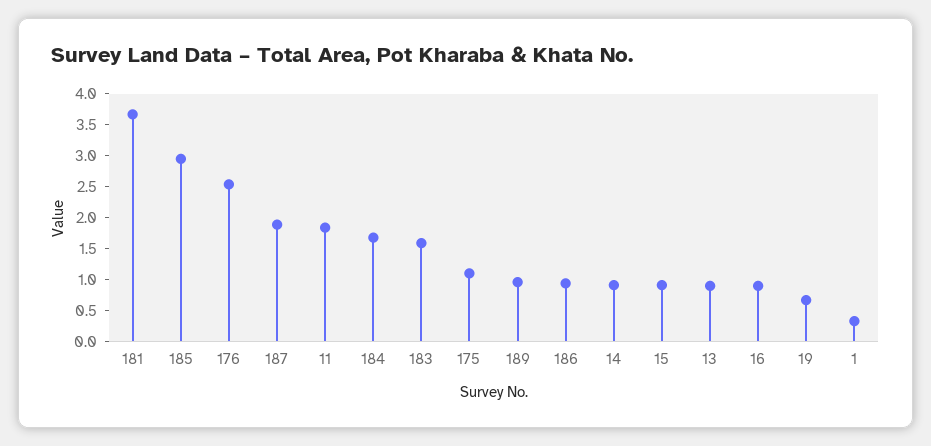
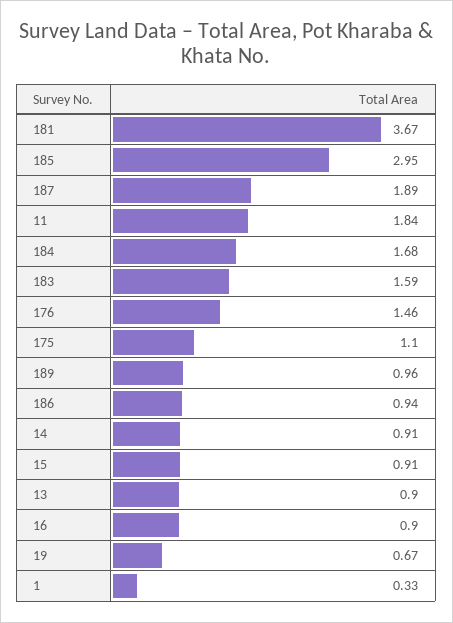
  {
    "181": 3.67,
    "185": 2.95,
-   "176": 2.5,
+   "176": 1.46,
    "187": 1.89,
    "11": 1.84,
    "184": 1.68,
    "183": 1.59,
    "175": 1.1,
    "189": 0.96,
    "186": 0.94,
    "14": 0.91,
    "15": 0.91,
    "13": 0.9,
    "16": 0.9,
    "19": 0.67,
    "1": 0.33
  }

